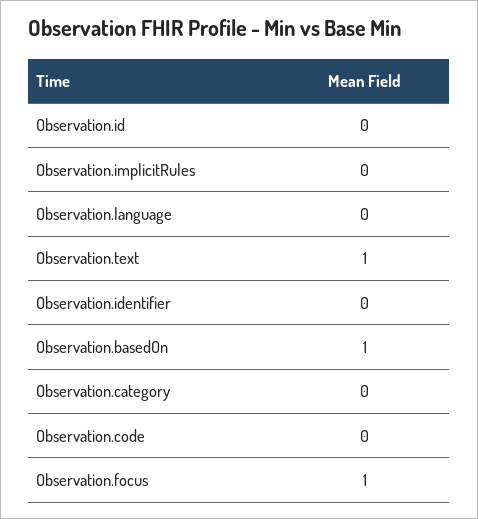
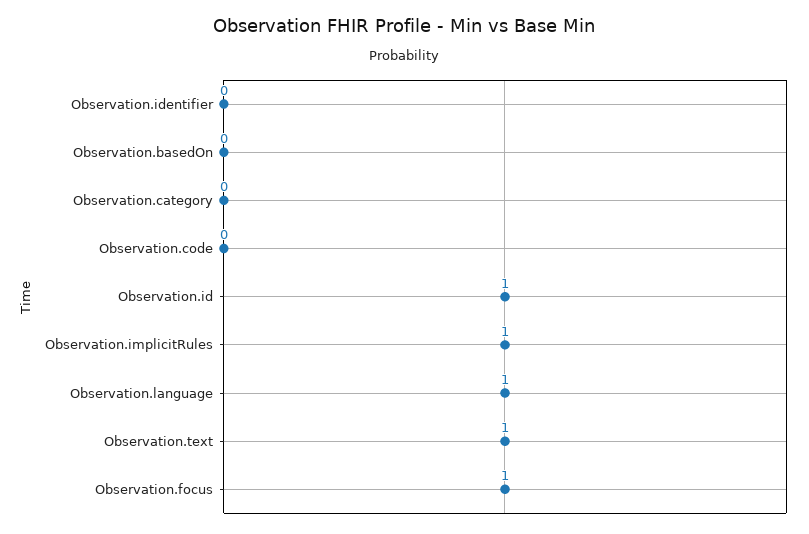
  {
-   "Observation.id": 0,
+   "Observation.id": 1,
-   "Observation.implicitRules": 0,
+   "Observation.implicitRules": 1,
-   "Observation.language": 0,
+   "Observation.language": 1,
    "Observation.text": 1,
    "Observation.identifier": 0,
-   "Observation.basedOn": 1,
+   "Observation.basedOn": 0,
    "Observation.category": 0,
    "Observation.code": 0,
    "Observation.focus": 1
  }

